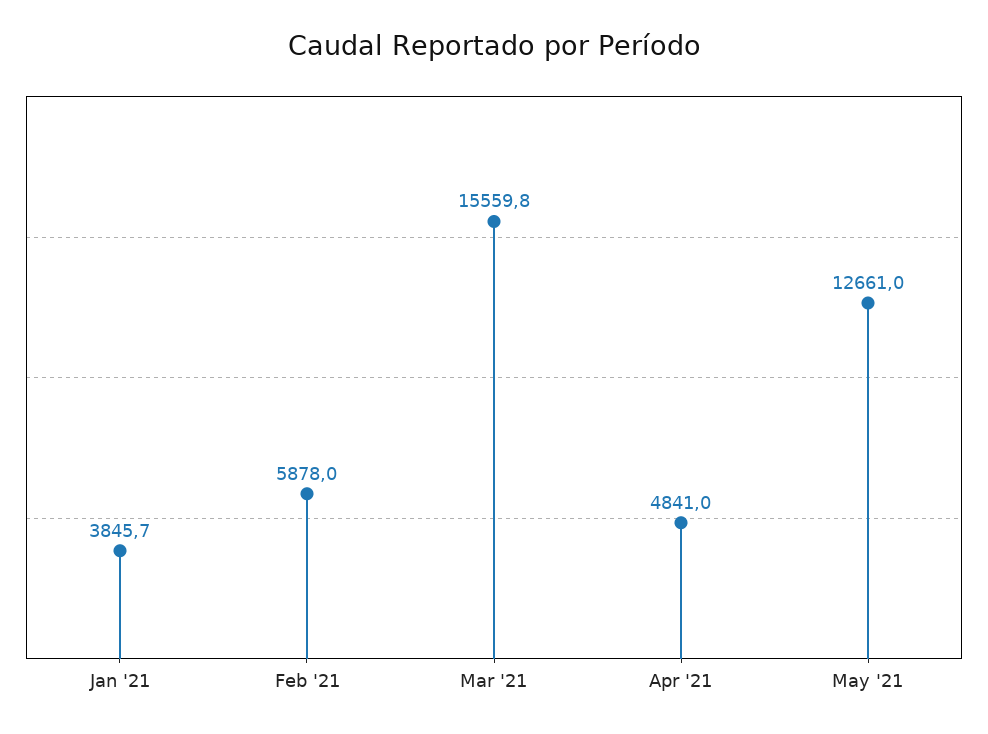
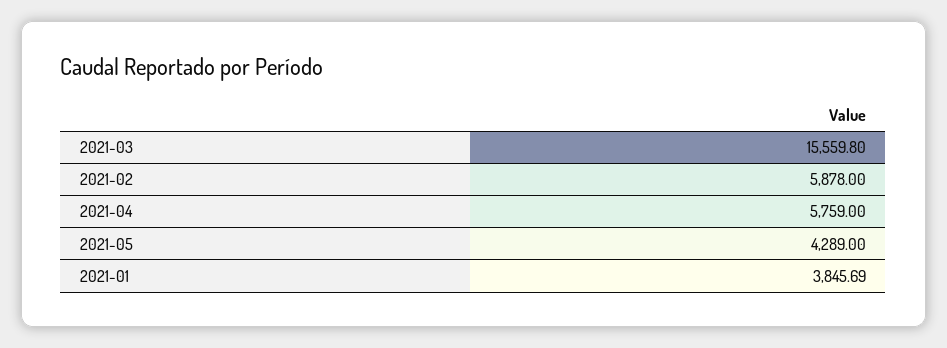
  {
    "Jan '21": 3845.69,
    "Feb '21": 5878,
    "Mar '21": 15559.8,
-   "Apr '21": 4841,
+   "Apr '21": 5759,
-   "May '21": 12661
+   "May '21": 4289
  }

